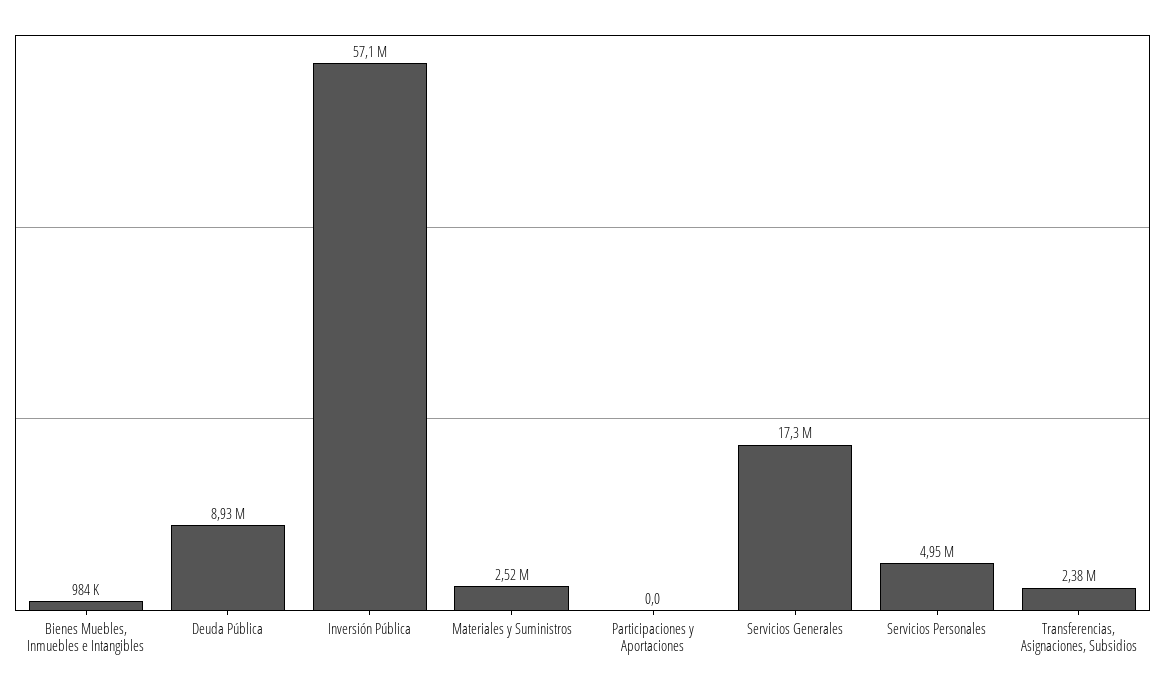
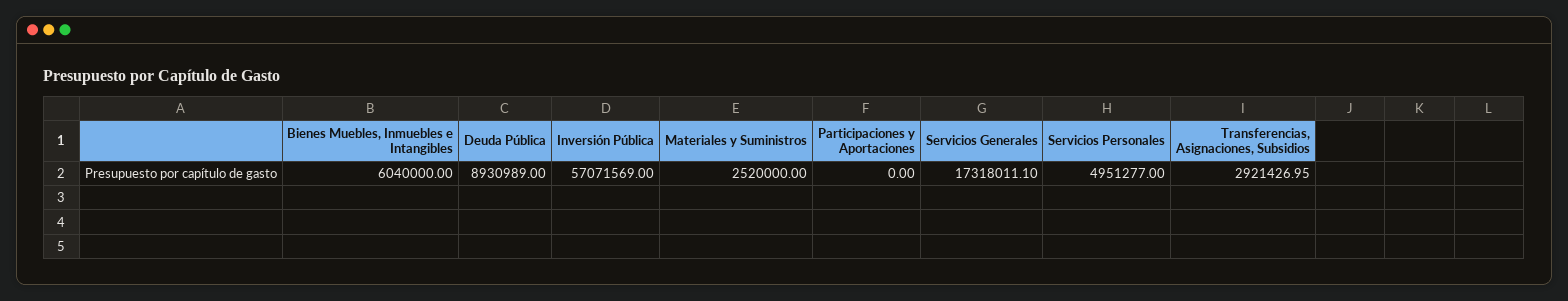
  {
-   "Bienes Muebles, Inmuebles e Intangibles": 984000,
+   "Bienes Muebles, Inmuebles e Intangibles": 6040000,
    "Deuda Pública": 8930989,
    "Inversión Pública": 57071569,
    "Materiales y Suministros": 2520000,
    "Participaciones y Aportaciones": 0,
    "Servicios Generales": 17318011.1,
    "Servicios Personales": 4951277,
-   "Transferencias, Asignaciones, Subsidios": 2380000
+   "Transferencias, Asignaciones, Subsidios": 2921426.95
  }

